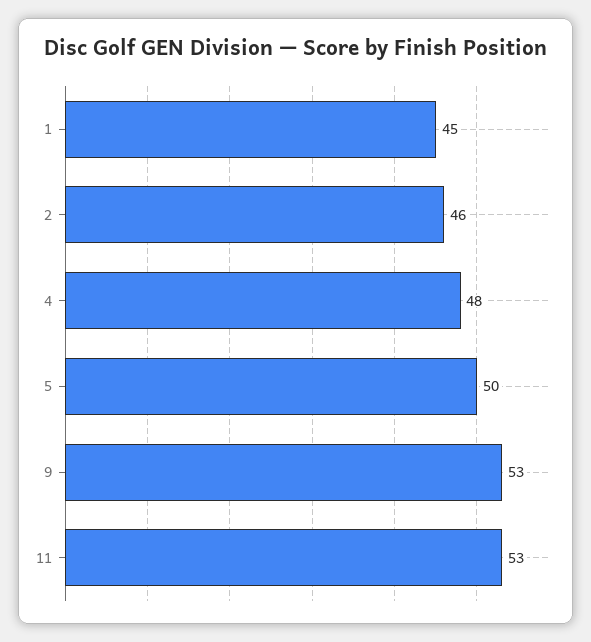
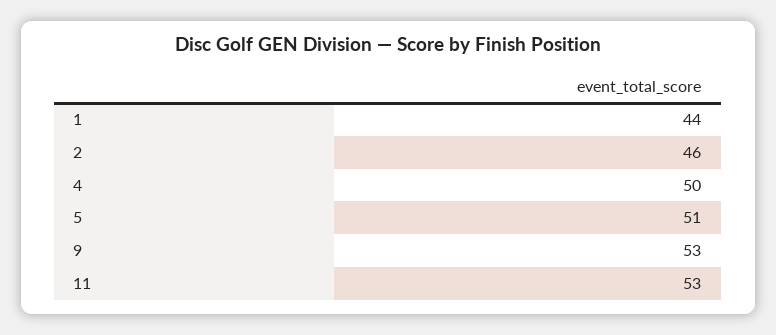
  {
-   "1": 45,
+   "1": 44,
    "2": 46,
-   "4": 48,
+   "4": 50,
-   "5": 50,
+   "5": 51,
    "9": 53,
    "11": 53
  }

